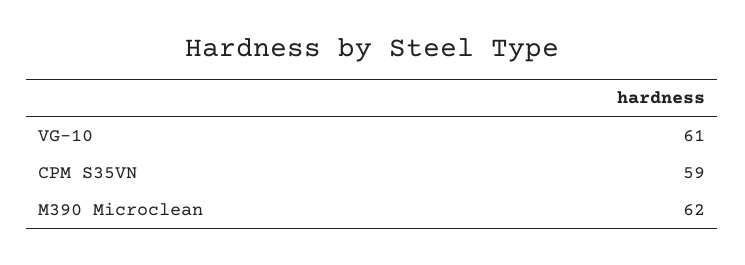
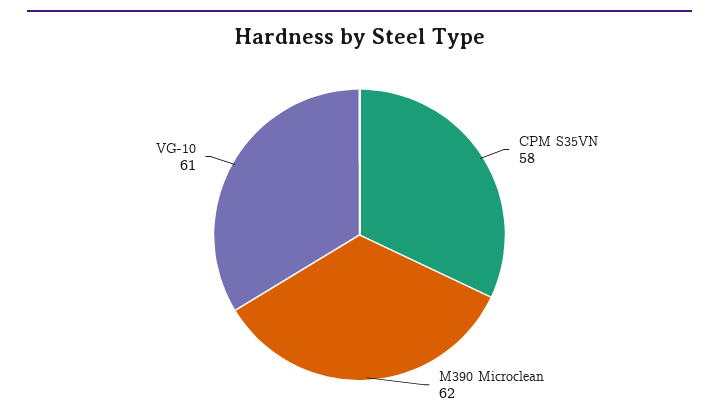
  {
    "VG-10": 61,
-   "CPM S35VN": 59,
+   "CPM S35VN": 58,
    "M390 Microclean": 62
  }

